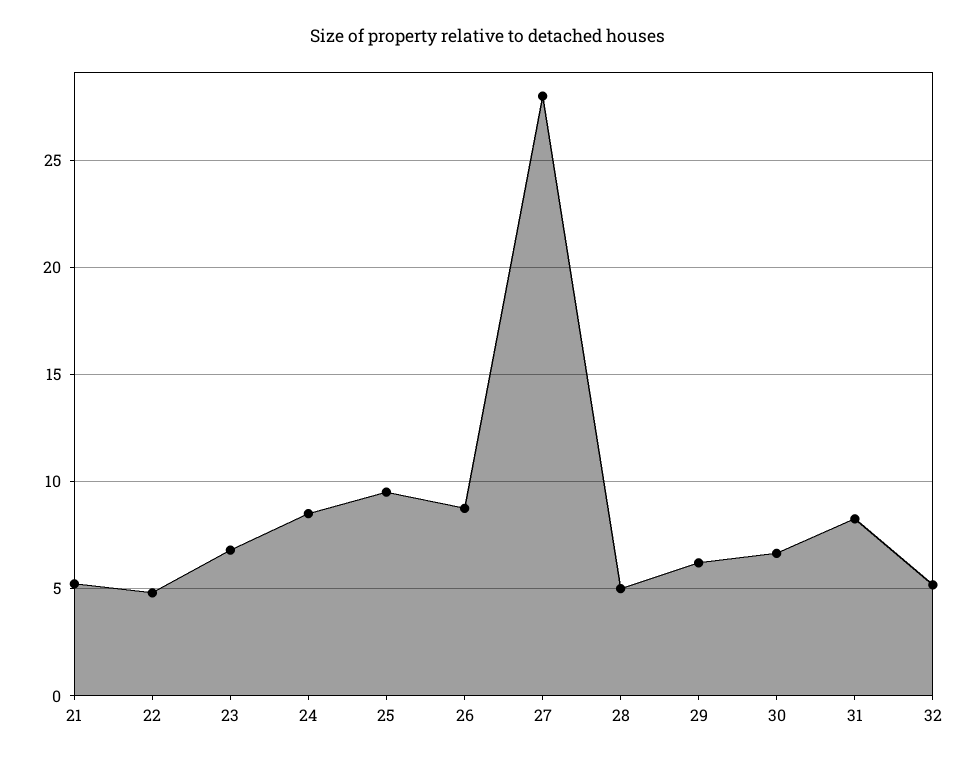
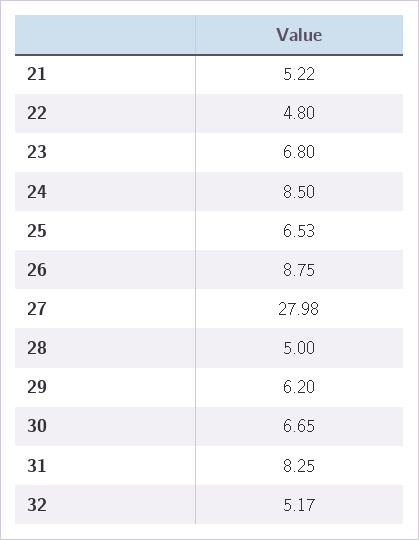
  {
    "21": 5.22,
    "22": 4.8,
    "23": 6.8,
    "24": 8.5,
-   "25": 9.5,
+   "25": 6.53,
    "26": 8.75,
    "27": 27.98,
    "28": 5,
    "29": 6.2,
    "30": 6.65,
    "31": 8.25,
    "32": 5.17
  }

